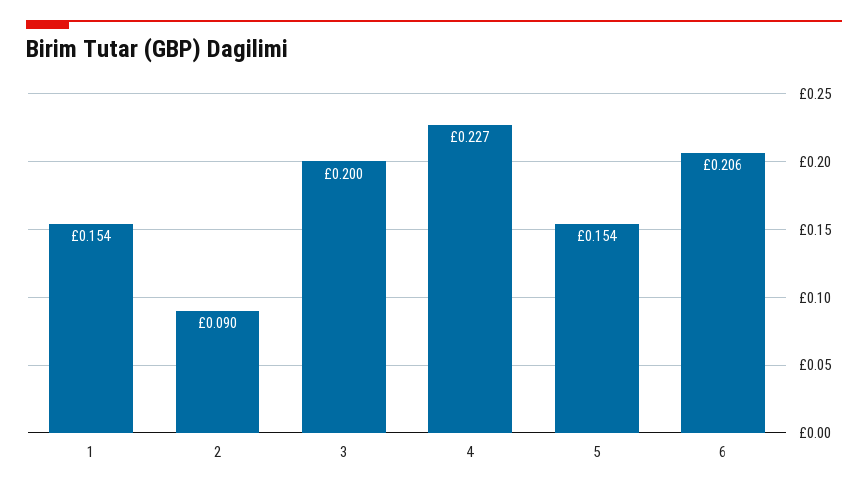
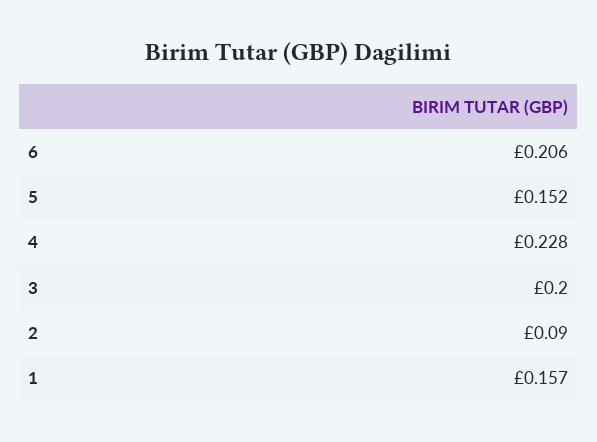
  {
-   "1": 0.154,
+   "1": 0.157,
    "2": 0.09,
    "3": 0.2,
-   "4": 0.227,
+   "4": 0.228,
-   "5": 0.154,
+   "5": 0.152,
    "6": 0.206
  }

